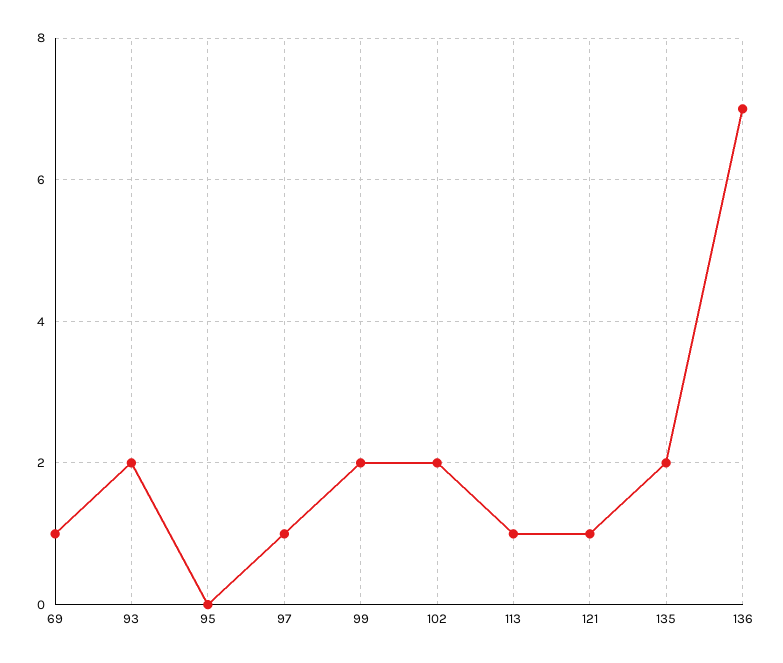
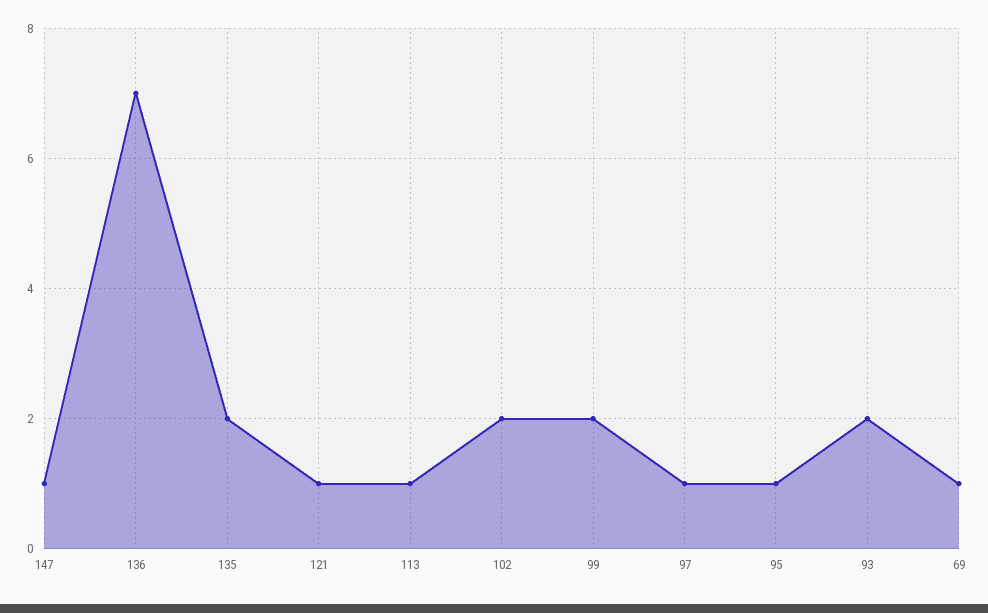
  {
    "69": 1,
    "93": 2,
-   "95": 0,
+   "95": 1,
    "97": 1,
    "99": 2,
    "102": 2,
    "113": 1,
    "121": 1,
    "135": 2,
-   "136": 7
+   "136": 7,
+   "147": 1
  }

